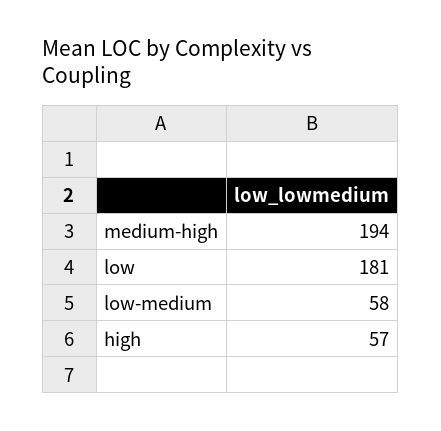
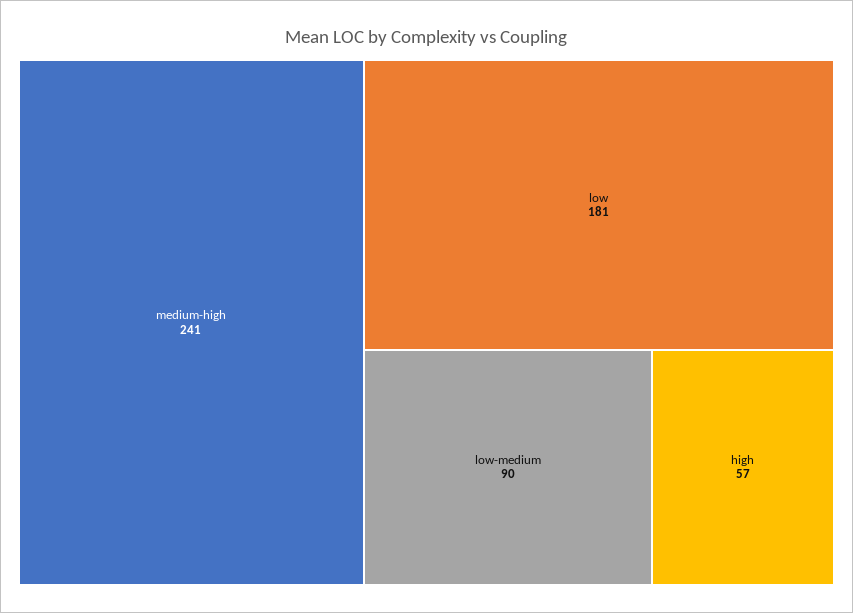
  {
-   "medium-high": 194,
+   "medium-high": 241,
    "low": 181,
-   "low-medium": 58,
+   "low-medium": 90,
    "high": 57
  }

